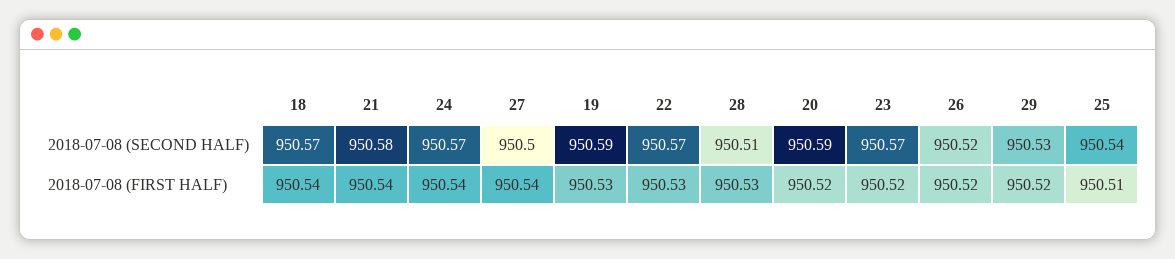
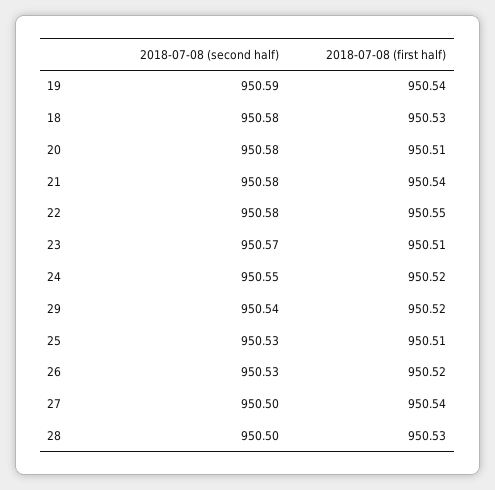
  {
    "18": {
-     "2018-07-08 (SECOND HALF)": 950.57,
+     "2018-07-08 (SECOND HALF)": 950.58,
-     "2018-07-08 (FIRST HALF)": 950.54
+     "2018-07-08 (FIRST HALF)": 950.53
    },
    "21": {
      "2018-07-08 (SECOND HALF)": 950.58,
      "2018-07-08 (FIRST HALF)": 950.54
    },
    "24": {
-     "2018-07-08 (SECOND HALF)": 950.57,
+     "2018-07-08 (SECOND HALF)": 950.55,
-     "2018-07-08 (FIRST HALF)": 950.54
+     "2018-07-08 (FIRST HALF)": 950.52
    },
    "27": {
      "2018-07-08 (SECOND HALF)": 950.5,
      "2018-07-08 (FIRST HALF)": 950.54
    },
    "19": {
      "2018-07-08 (SECOND HALF)": 950.59,
-     "2018-07-08 (FIRST HALF)": 950.53
+     "2018-07-08 (FIRST HALF)": 950.54
    },
    "22": {
-     "2018-07-08 (SECOND HALF)": 950.57,
+     "2018-07-08 (SECOND HALF)": 950.58,
-     "2018-07-08 (FIRST HALF)": 950.53
+     "2018-07-08 (FIRST HALF)": 950.55
    },
    "28": {
-     "2018-07-08 (SECOND HALF)": 950.51,
+     "2018-07-08 (SECOND HALF)": 950.5,
      "2018-07-08 (FIRST HALF)": 950.53
    },
    "20": {
-     "2018-07-08 (SECOND HALF)": 950.59,
+     "2018-07-08 (SECOND HALF)": 950.58,
-     "2018-07-08 (FIRST HALF)": 950.52
+     "2018-07-08 (FIRST HALF)": 950.51
    },
    "23": {
      "2018-07-08 (SECOND HALF)": 950.57,
-     "2018-07-08 (FIRST HALF)": 950.52
+     "2018-07-08 (FIRST HALF)": 950.51
    },
    "26": {
-     "2018-07-08 (SECOND HALF)": 950.52,
+     "2018-07-08 (SECOND HALF)": 950.53,
      "2018-07-08 (FIRST HALF)": 950.52
    },
    "29": {
-     "2018-07-08 (SECOND HALF)": 950.53,
+     "2018-07-08 (SECOND HALF)": 950.54,
      "2018-07-08 (FIRST HALF)": 950.52
    },
    "25": {
-     "2018-07-08 (SECOND HALF)": 950.54,
+     "2018-07-08 (SECOND HALF)": 950.53,
      "2018-07-08 (FIRST HALF)": 950.51
    }
  }

